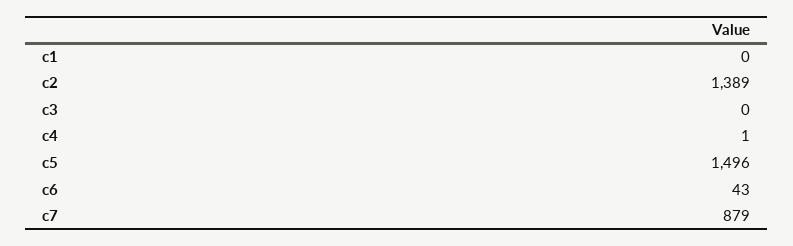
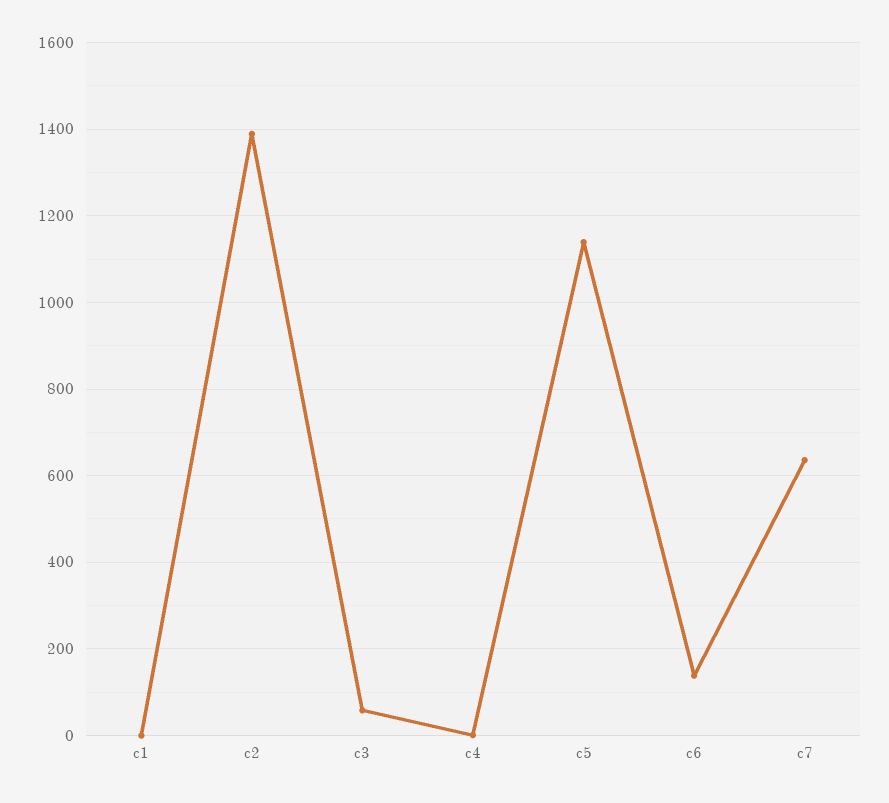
  {
    "c1": 0,
    "c2": 1389,
-   "c3": 0,
+   "c3": 60,
    "c4": 1,
-   "c5": 1496,
+   "c5": 1140,
-   "c6": 43,
+   "c6": 140,
-   "c7": 879
+   "c7": 640
  }

